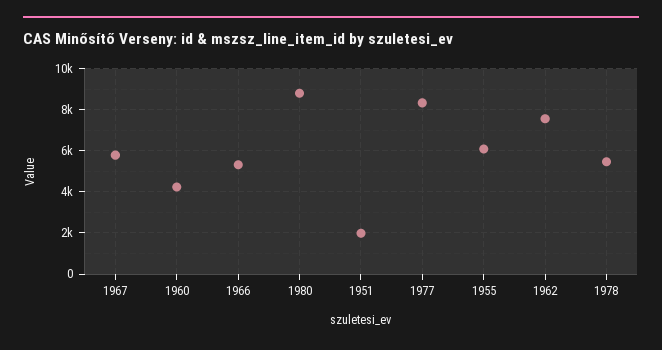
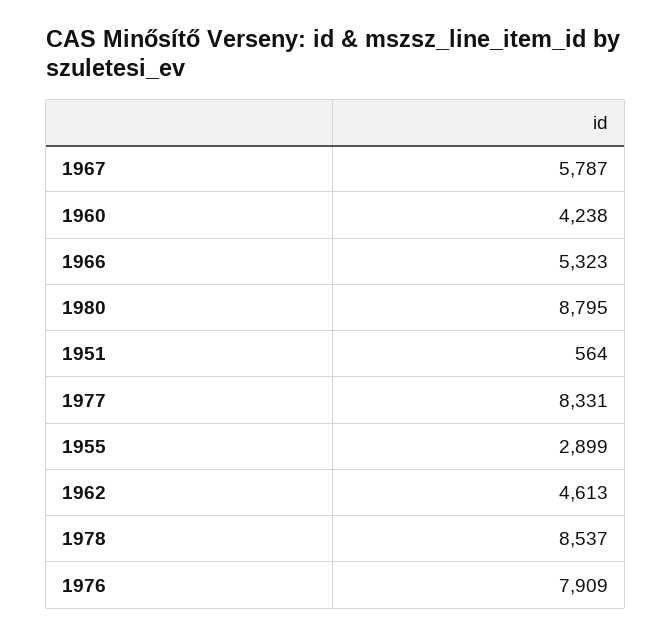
  {
    "1967": 5787,
    "1960": 4238,
    "1966": 5323,
    "1980": 8795,
-   "1951": 2000,
+   "1951": 564,
    "1977": 8331,
-   "1955": 6000,
+   "1955": 2899,
-   "1962": 7500,
+   "1962": 4613,
-   "1978": 5500
+   "1978": 8537,
+   "1976": 7909
  }

